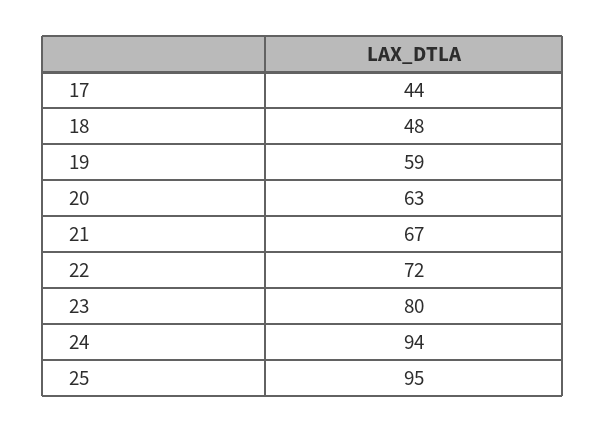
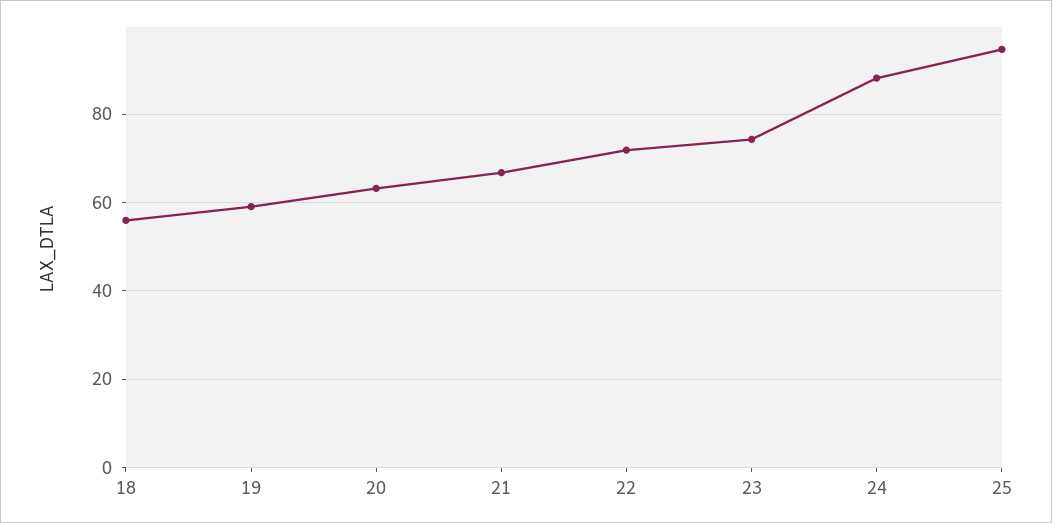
  {
-   "17": 44,
-   "18": 48,
+   "18": 56,
    "19": 59,
    "20": 63,
    "21": 67,
    "22": 72,
-   "23": 80,
+   "23": 74,
-   "24": 94,
+   "24": 88,
    "25": 95
  }

